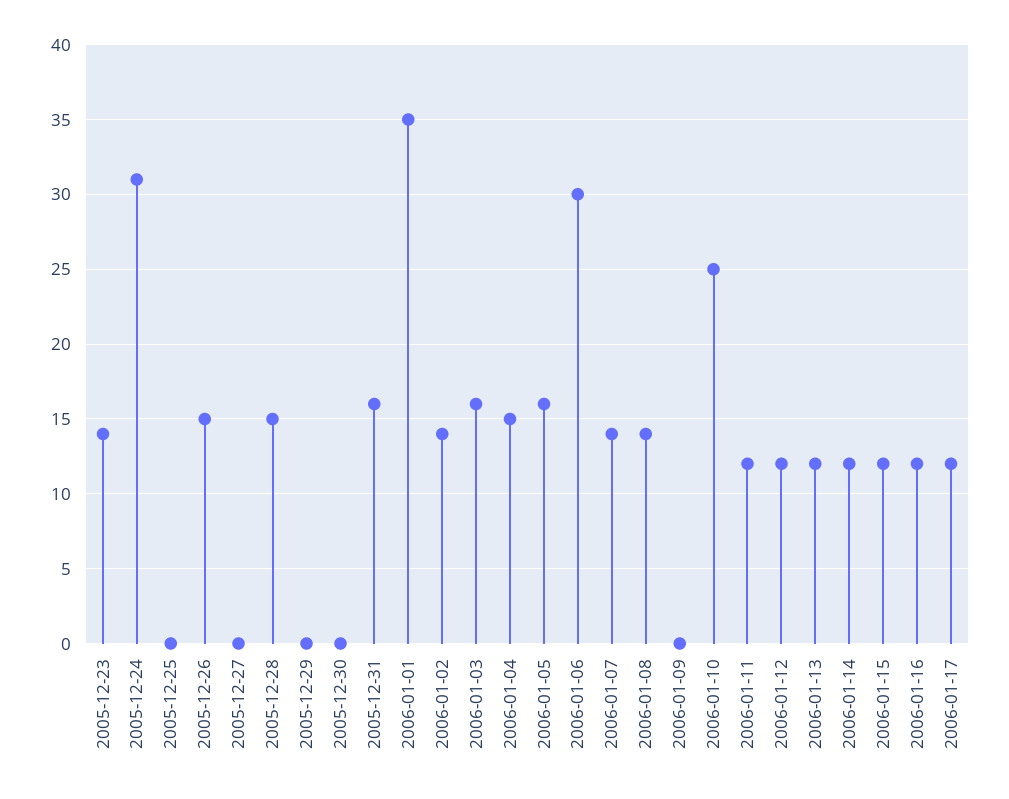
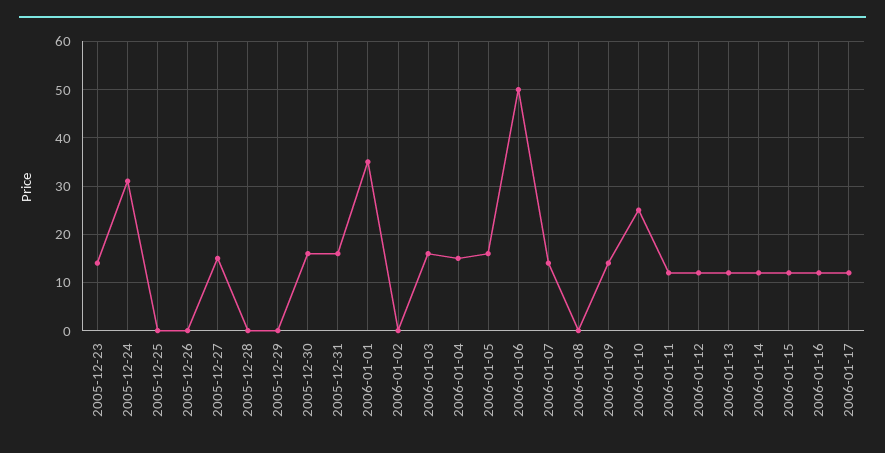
  {
    "2005-12-23": 14,
    "2005-12-24": 31,
    "2005-12-25": 0,
-   "2005-12-26": 15,
+   "2005-12-26": 0,
-   "2005-12-27": 0,
+   "2005-12-27": 15,
-   "2005-12-28": 15,
+   "2005-12-28": 0,
    "2005-12-29": 0,
-   "2005-12-30": 0,
+   "2005-12-30": 15,
    "2005-12-31": 16,
    "2006-01-01": 35,
-   "2006-01-02": 14,
+   "2006-01-02": 0,
    "2006-01-03": 16,
    "2006-01-04": 15,
    "2006-01-05": 16,
-   "2006-01-06": 30,
+   "2006-01-06": 50,
    "2006-01-07": 14,
-   "2006-01-08": 14,
+   "2006-01-08": 0,
-   "2006-01-09": 0,
+   "2006-01-09": 15,
    "2006-01-10": 25,
    "2006-01-11": 12,
    "2006-01-12": 12,
    "2006-01-13": 12,
    "2006-01-14": 12,
    "2006-01-15": 12,
    "2006-01-16": 12,
    "2006-01-17": 12
  }

